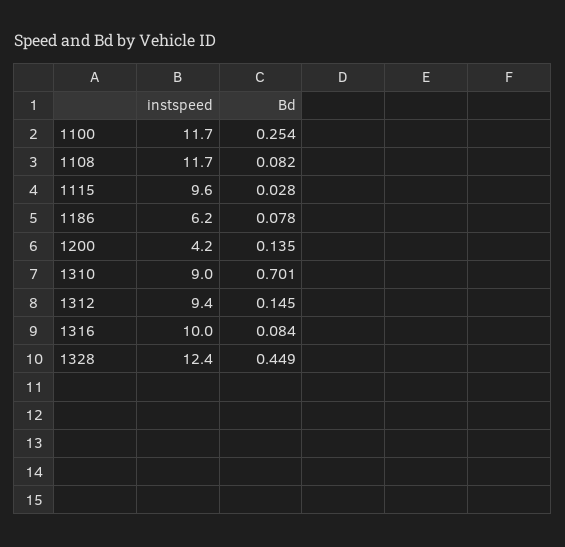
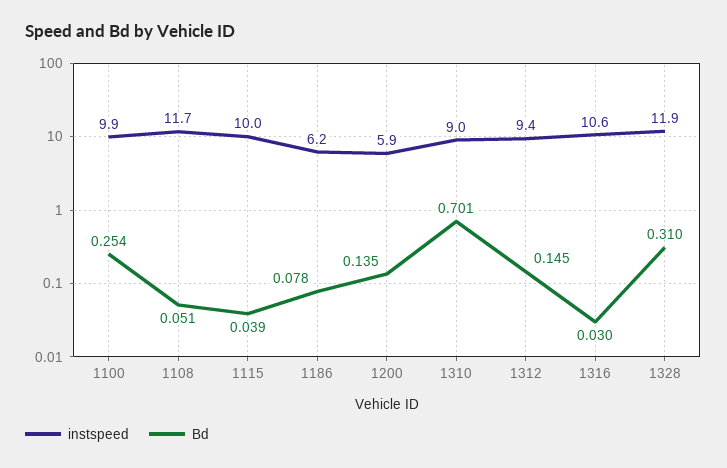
  {
    "instspeed": {
-     "1100": 11.7,
+     "1100": 9.9,
      "1108": 11.7,
-     "1115": 9.6,
+     "1115": 10,
      "1186": 6.2,
-     "1200": 4.2,
+     "1200": 5.9,
      "1310": 9,
      "1312": 9.4,
-     "1316": 10,
+     "1316": 10.6,
-     "1328": 12.4
+     "1328": 11.9
    },
    "Bd": {
      "1100": 0.254,
-     "1108": 0.082,
+     "1108": 0.051,
-     "1115": 0.028,
+     "1115": 0.039,
      "1186": 0.078,
      "1200": 0.135,
      "1310": 0.701,
      "1312": 0.145,
-     "1316": 0.084,
+     "1316": 0.03,
-     "1328": 0.449
+     "1328": 0.31
    }
  }

